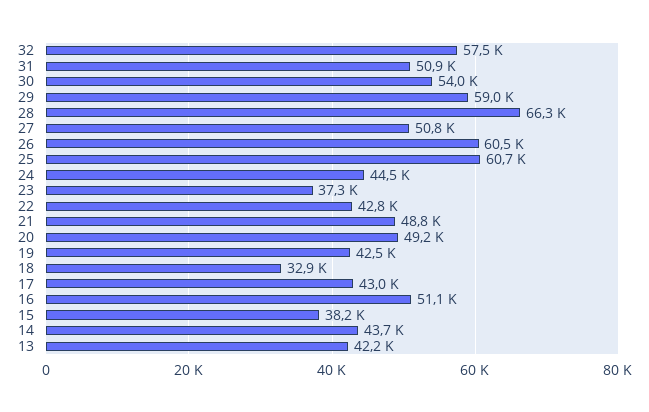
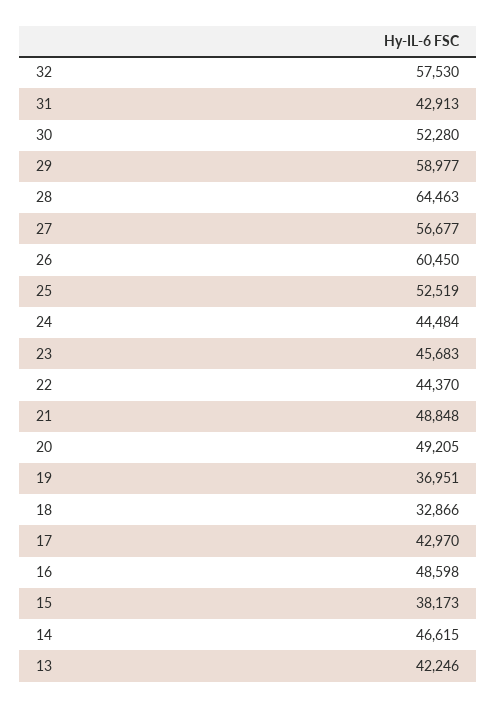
  {
    "32": 57530,
-   "31": 50900,
+   "31": 42913,
-   "30": 54000,
+   "30": 52280,
    "29": 58977,
-   "28": 66300,
+   "28": 64463,
-   "27": 50800,
+   "27": 56677,
    "26": 60450,
-   "25": 60700,
+   "25": 52519,
    "24": 44484,
-   "23": 37300,
+   "23": 45683,
-   "22": 42800,
+   "22": 44370,
    "21": 48848,
    "20": 49205,
-   "19": 42500,
+   "19": 36951,
    "18": 32866,
    "17": 42970,
-   "16": 51100,
+   "16": 48598,
    "15": 38173,
-   "14": 43700,
+   "14": 46615,
    "13": 42246
  }

